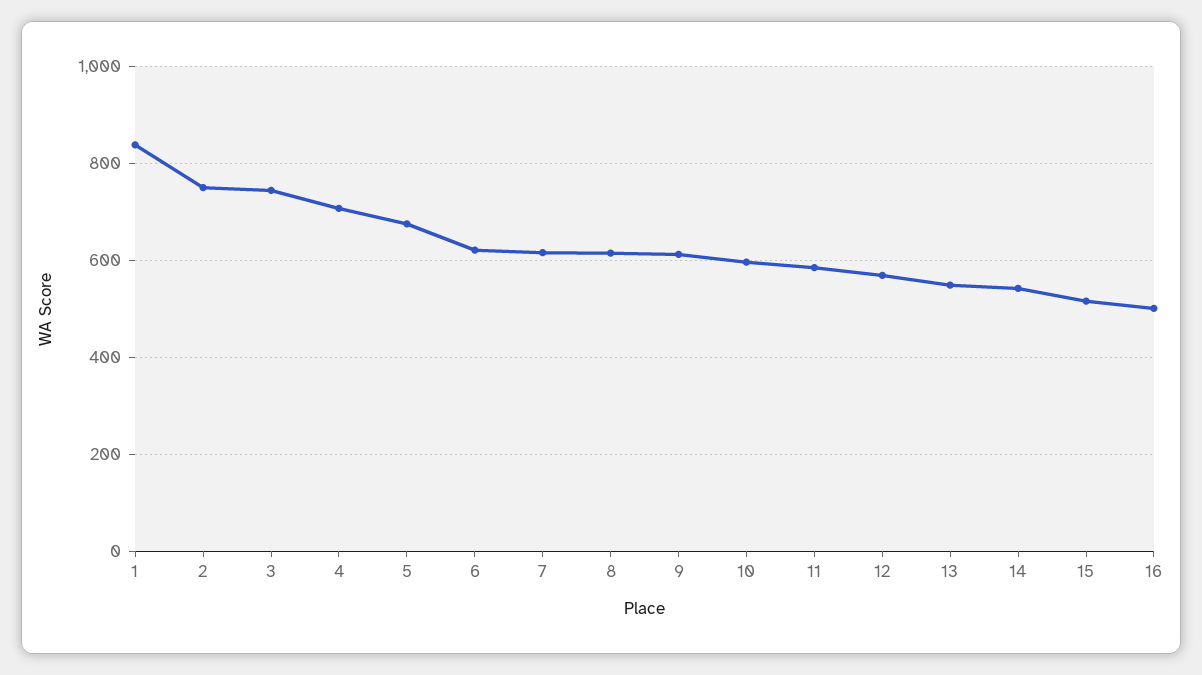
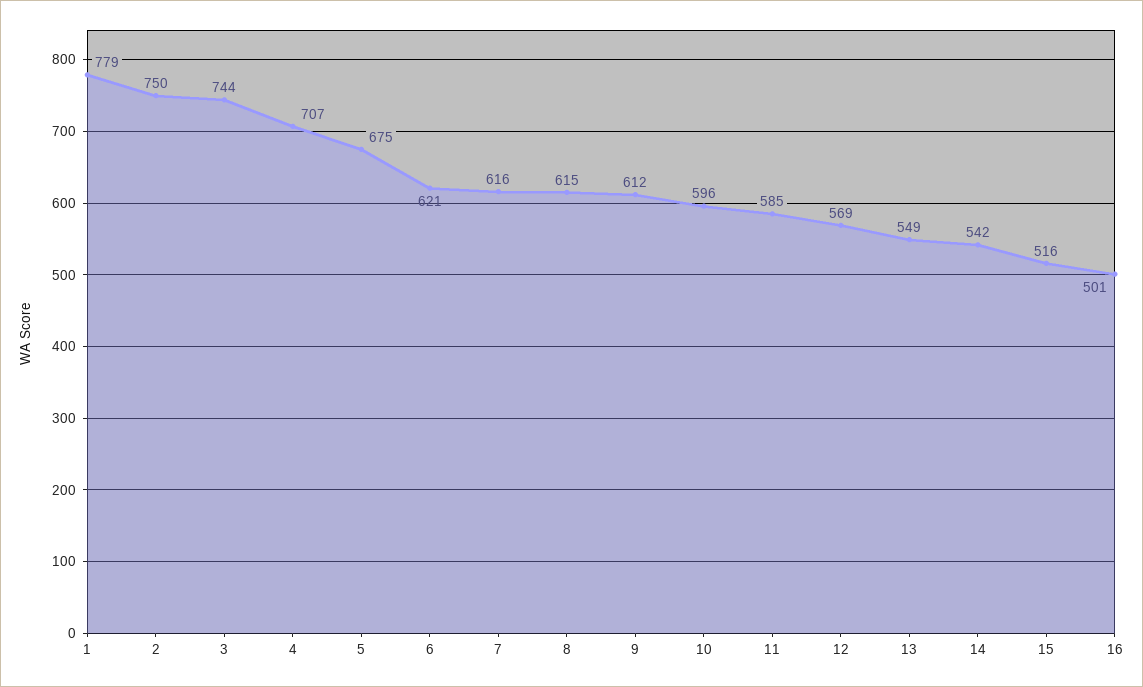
  {
-   "1": 840,
+   "1": 779,
    "2": 750,
    "3": 744,
    "4": 707,
    "5": 675,
    "6": 621,
    "7": 616,
    "8": 615,
    "9": 612,
    "10": 596,
    "11": 585,
    "12": 569,
    "13": 549,
    "14": 542,
    "15": 516,
    "16": 501
  }

